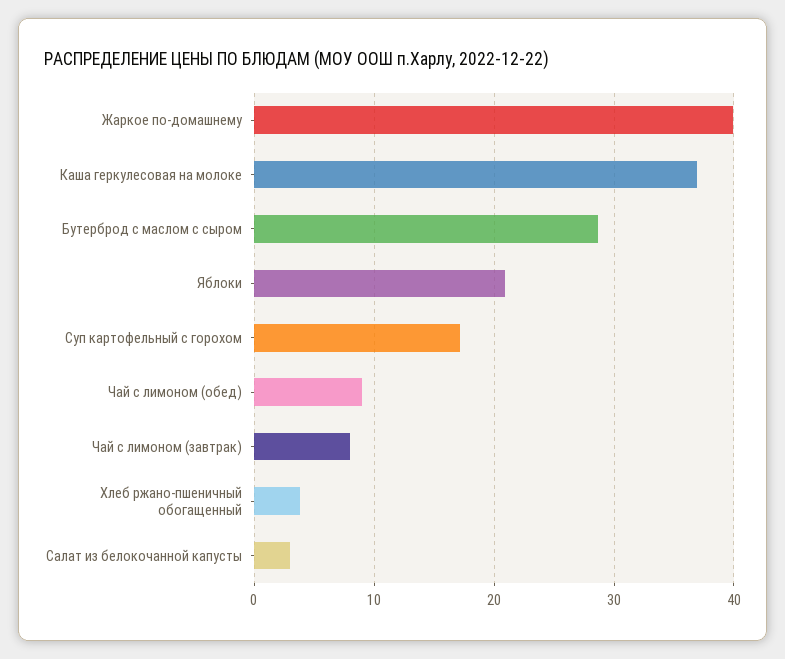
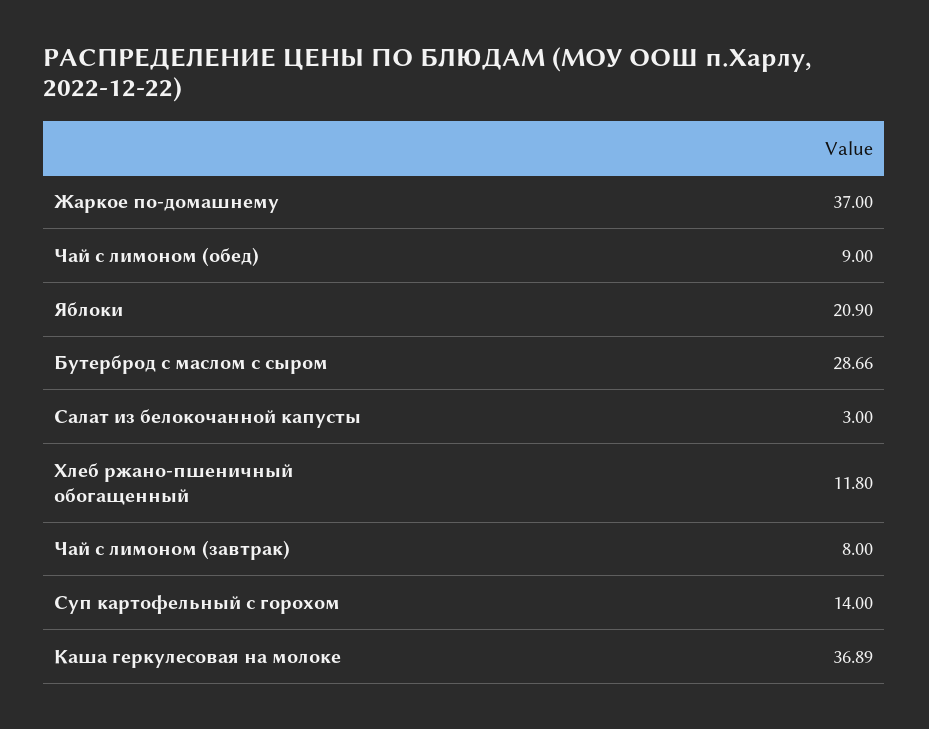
  {
-   "Жаркое по-домашнему": 40,
+   "Жаркое по-домашнему": 37,
    "Каша геркулесовая на молоке": 36.89,
    "Бутерброд с маслом с сыром": 28.66,
    "Яблоки": 20.9,
-   "Суп картофельный с горохом": 17,
+   "Суп картофельный с горохом": 14,
    "Чай с лимоном (обед)": 9,
    "Чай с лимоном (завтрак)": 8,
-   "Хлеб ржано-пшеничный обогащенный": 4,
+   "Хлеб ржано-пшеничный обогащенный": 11.8,
    "Салат из белокочанной капусты": 3
  }

